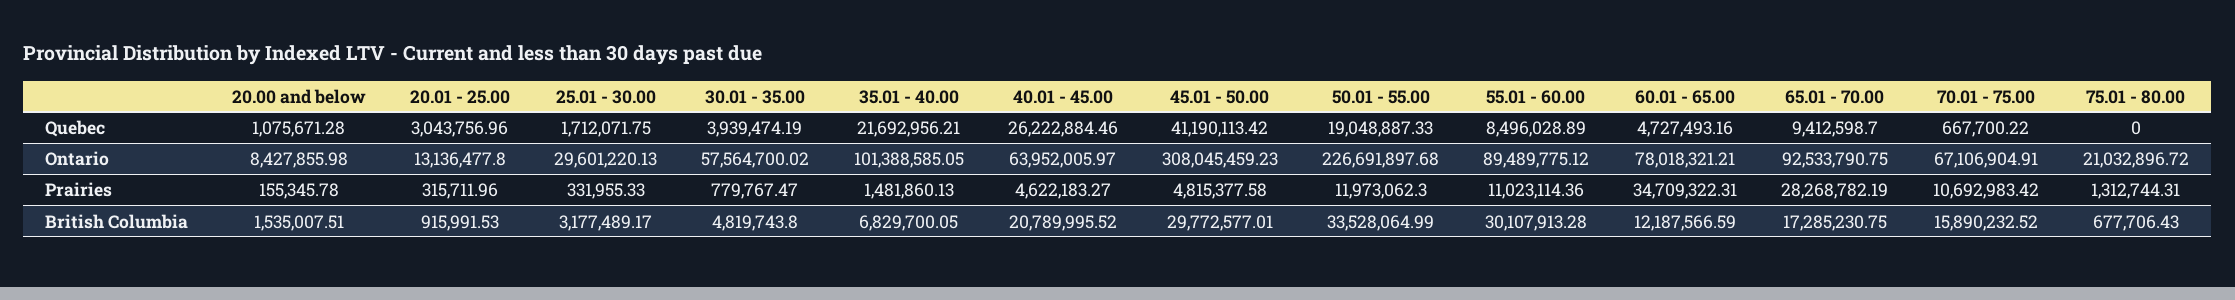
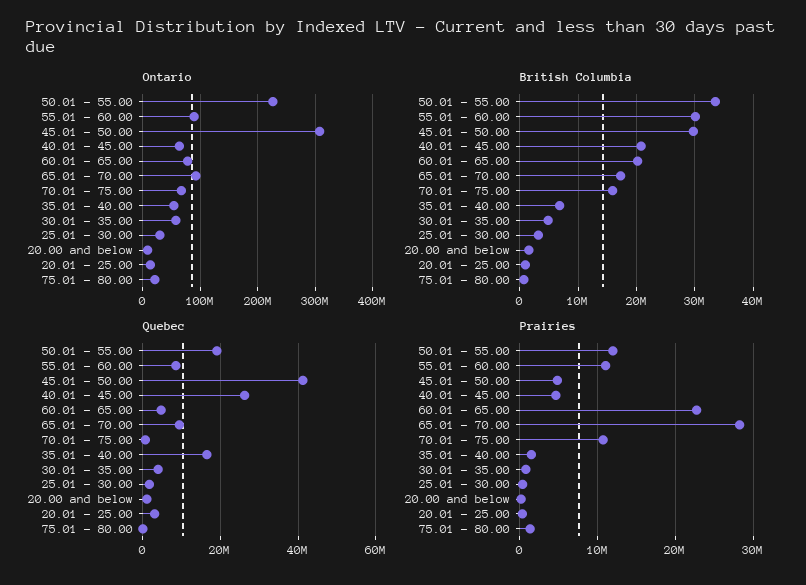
  {
    "Quebec": {
      "20.00 and below": 1075671.28,
      "20.01 - 25.00": 3043756.96,
      "25.01 - 30.00": 1712071.75,
      "30.01 - 35.00": 3939474.19,
-     "35.01 - 40.00": 21692956.21,
+     "35.01 - 40.00": 16000000,
      "40.01 - 45.00": 26222884.46,
      "45.01 - 50.00": 41190113.42,
      "50.01 - 55.00": 19048887.33,
      "55.01 - 60.00": 8496028.89,
      "60.01 - 65.00": 4727493.16,
      "65.01 - 70.00": 9412598.7,
      "70.01 - 75.00": 667700.22,
      "75.01 - 80.00": 0
    },
    "Ontario": {
      "20.00 and below": 8427855.98,
      "20.01 - 25.00": 13136477.8,
      "25.01 - 30.00": 29601220.13,
      "30.01 - 35.00": 57564700.02,
-     "35.01 - 40.00": 101388585.05,
+     "35.01 - 40.00": 60000000,
      "40.01 - 45.00": 63952005.97,
      "45.01 - 50.00": 308045459.23,
      "50.01 - 55.00": 226691897.68,
      "55.01 - 60.00": 89489775.12,
      "60.01 - 65.00": 78018321.21,
      "65.01 - 70.00": 92533790.75,
      "70.01 - 75.00": 67106904.91,
      "75.01 - 80.00": 21032896.72
    },
    "Prairies": {
      "20.00 and below": 155345.78,
      "20.01 - 25.00": 315711.96,
      "25.01 - 30.00": 331955.33,
      "30.01 - 35.00": 779767.47,
      "35.01 - 40.00": 1481860.13,
      "40.01 - 45.00": 4622183.27,
      "45.01 - 50.00": 4815377.58,
      "50.01 - 55.00": 11973062.3,
      "55.01 - 60.00": 11023114.36,
-     "60.01 - 65.00": 34709322.31,
+     "60.01 - 65.00": 23000000,
      "65.01 - 70.00": 28268782.19,
      "70.01 - 75.00": 10692983.42,
      "75.01 - 80.00": 1312744.31
    },
    "British Columbia": {
      "20.00 and below": 1535007.51,
      "20.01 - 25.00": 915991.53,
      "25.01 - 30.00": 3177489.17,
      "30.01 - 35.00": 4819743.8,
      "35.01 - 40.00": 6829700.05,
      "40.01 - 45.00": 20789995.52,
      "45.01 - 50.00": 29772577.01,
      "50.01 - 55.00": 33528064.99,
      "55.01 - 60.00": 30107913.28,
-     "60.01 - 65.00": 12187566.59,
+     "60.01 - 65.00": 20000000,
      "65.01 - 70.00": 17285230.75,
      "70.01 - 75.00": 15890232.52,
      "75.01 - 80.00": 677706.43
    }
  }

